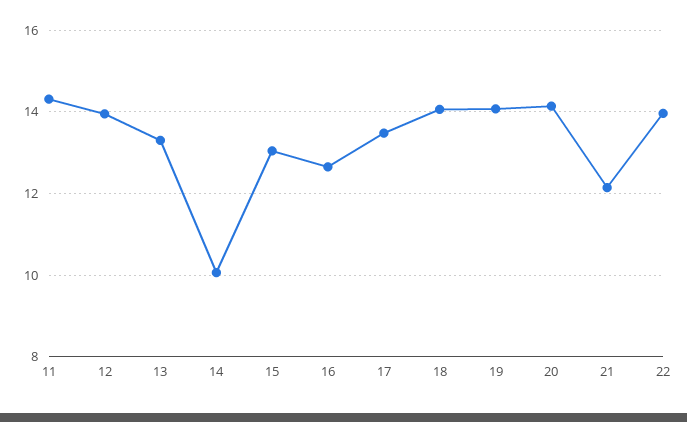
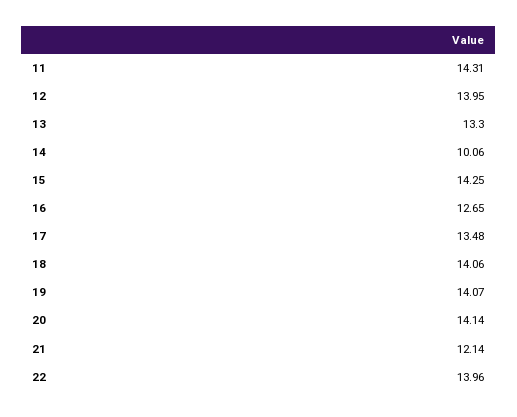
  {
    "11": 14.31,
    "12": 13.95,
    "13": 13.3,
    "14": 10.06,
-   "15": 13,
+   "15": 14.25,
    "16": 12.65,
    "17": 13.48,
    "18": 14.06,
    "19": 14.07,
    "20": 14.14,
    "21": 12.14,
    "22": 13.96
  }

